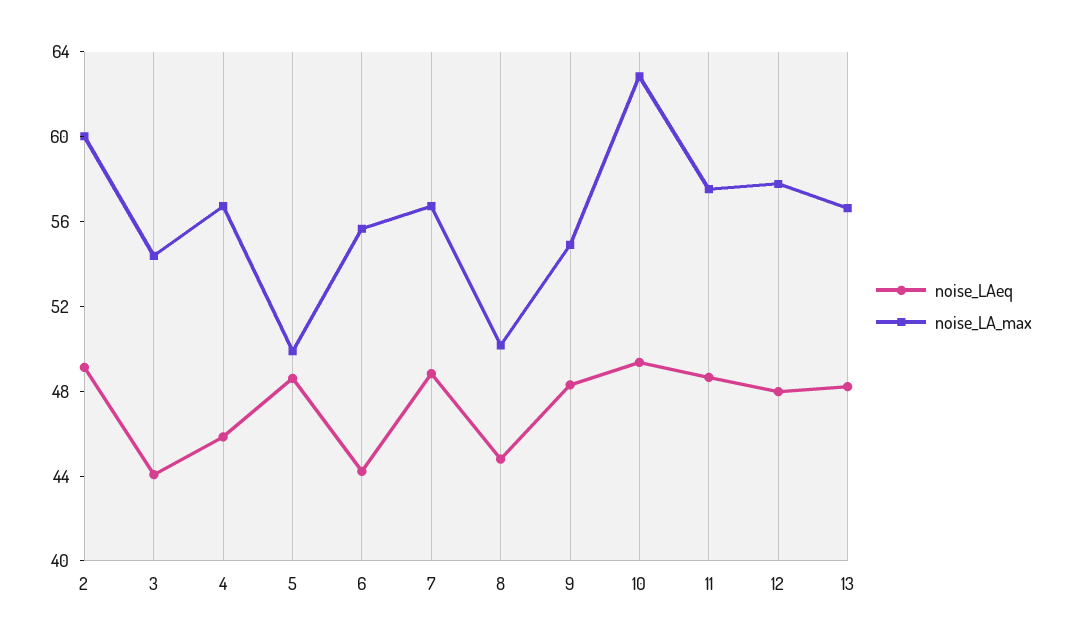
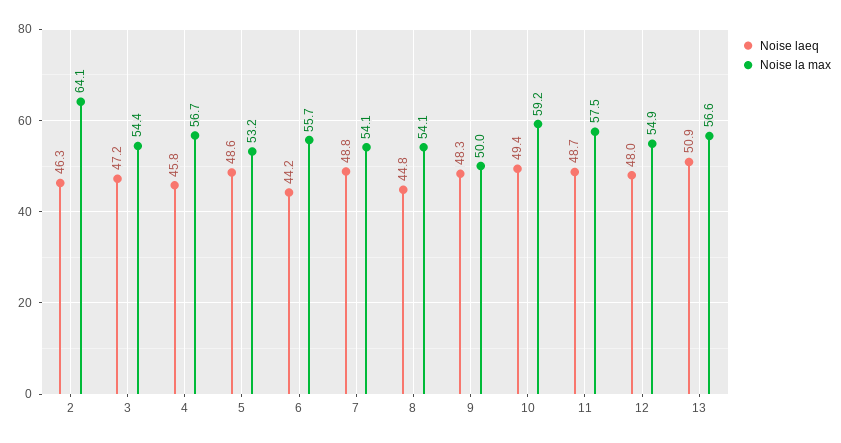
  {
    "noise_LAeq": {
-     "2": 49,
+     "2": 46.3,
-     "3": 44,
+     "3": 47.2,
      "4": 45.8,
      "5": 48.6,
      "6": 44.2,
      "7": 48.8,
      "8": 44.8,
      "9": 48.3,
      "10": 49.4,
      "11": 48.7,
      "12": 48,
-     "13": 48
+     "13": 50.9
    },
    "noise_LA_max": {
-     "2": 60,
+     "2": 64.1,
      "3": 54.4,
      "4": 56.7,
-     "5": 50,
+     "5": 53.2,
      "6": 55.7,
-     "7": 57,
+     "7": 54.1,
-     "8": 50,
+     "8": 54.1,
-     "9": 55,
+     "9": 50,
-     "10": 63,
+     "10": 59.2,
      "11": 57.5,
-     "12": 58,
+     "12": 54.9,
      "13": 56.6
    }
  }

